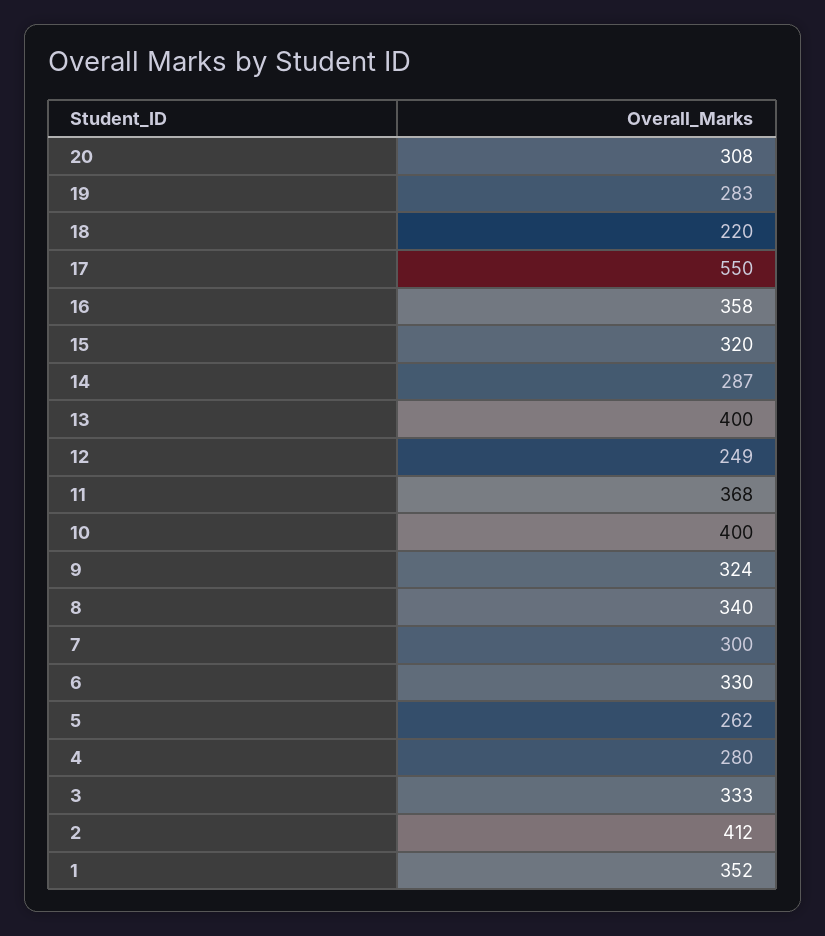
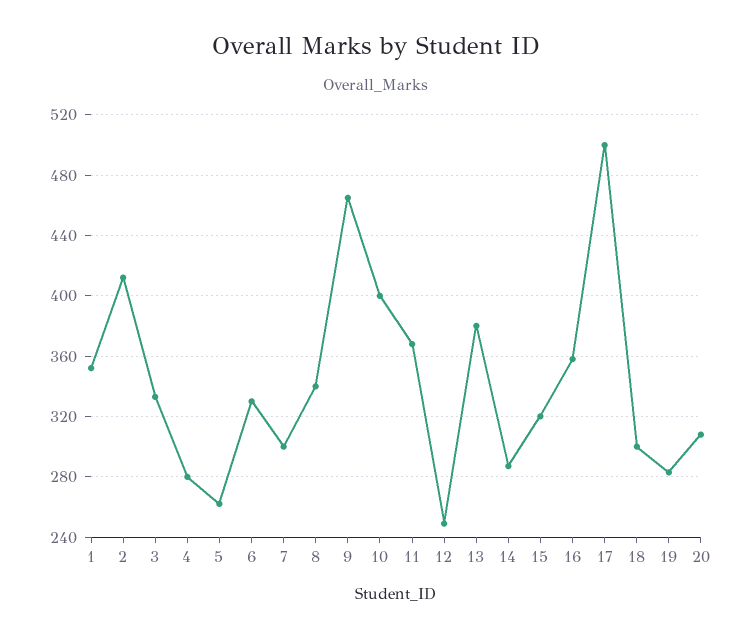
  {
    "20": 308,
    "19": 283,
-   "18": 220,
+   "18": 300,
-   "17": 550,
+   "17": 500,
    "16": 358,
    "15": 320,
    "14": 287,
-   "13": 400,
+   "13": 380,
    "12": 249,
    "11": 368,
    "10": 400,
-   "9": 324,
+   "9": 465,
    "8": 340,
    "7": 300,
    "6": 330,
    "5": 262,
    "4": 280,
    "3": 333,
    "2": 412,
    "1": 352
  }

